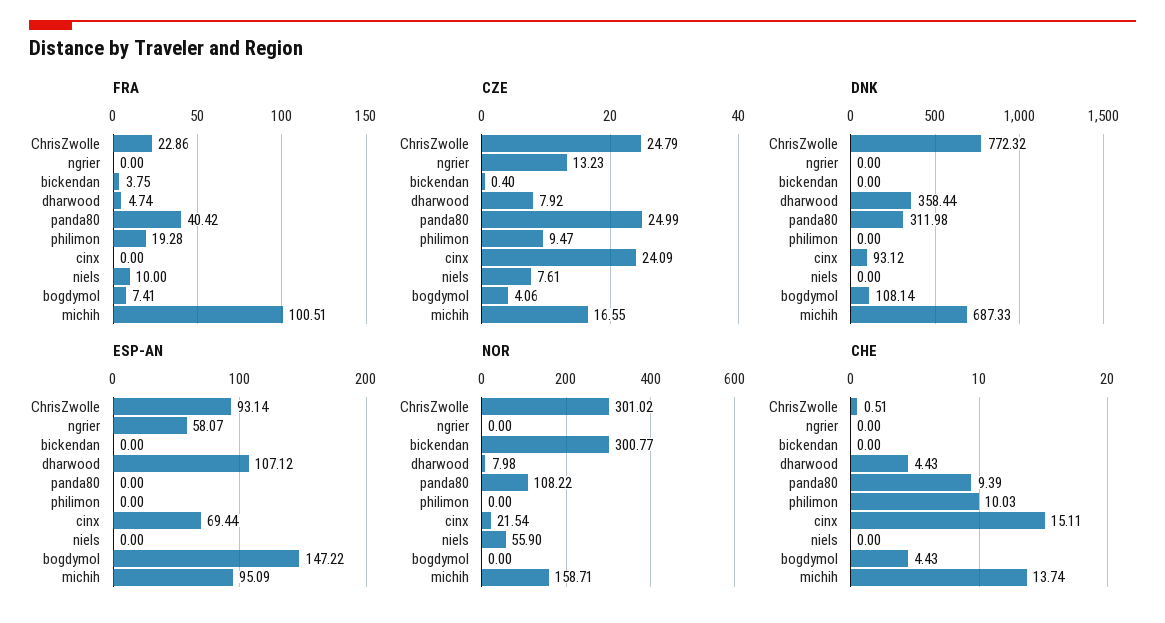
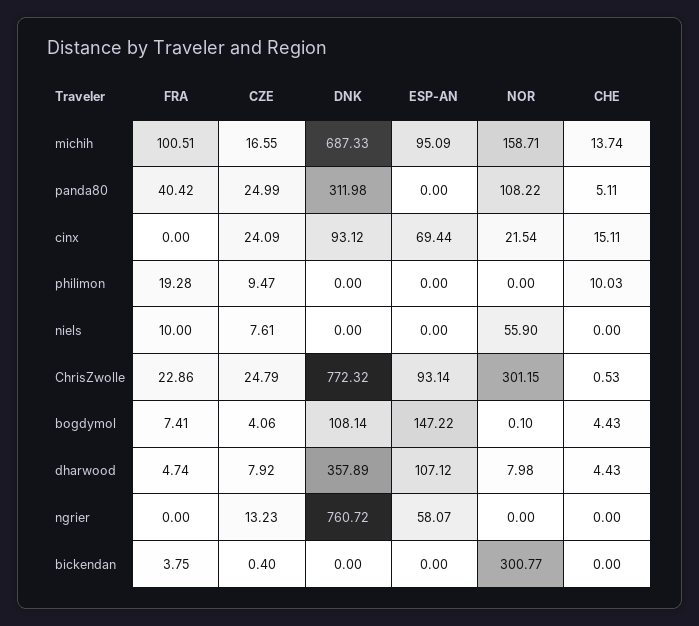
  {
    "FRA": {
      "ChrisZwolle": 22.86,
      "ngrier": 0,
      "bickendan": 3.75,
      "dharwood": 4.74,
      "panda80": 40.42,
      "philimon": 19.28,
      "cinx": 0,
      "niels": 10,
      "bogdymol": 7.41,
      "michih": 100.51
    },
    "CZE": {
      "ChrisZwolle": 24.79,
      "ngrier": 13.23,
      "bickendan": 0.4,
      "dharwood": 7.92,
      "panda80": 24.99,
      "philimon": 9.47,
      "cinx": 24.09,
      "niels": 7.61,
      "bogdymol": 4.06,
      "michih": 16.55
    },
    "DNK": {
      "ChrisZwolle": 772.32,
-     "ngrier": 0,
+     "ngrier": 760.72,
      "bickendan": 0,
-     "dharwood": 358.44,
+     "dharwood": 357.89,
      "panda80": 311.98,
      "philimon": 0,
      "cinx": 93.12,
      "niels": 0,
      "bogdymol": 108.14,
      "michih": 687.33
    },
    "ESP-AN": {
      "ChrisZwolle": 93.14,
      "ngrier": 58.07,
      "bickendan": 0,
      "dharwood": 107.12,
      "panda80": 0,
      "philimon": 0,
      "cinx": 69.44,
      "niels": 0,
      "bogdymol": 147.22,
      "michih": 95.09
    },
    "NOR": {
-     "ChrisZwolle": 301.02,
+     "ChrisZwolle": 301.15,
      "ngrier": 0,
      "bickendan": 300.77,
      "dharwood": 7.98,
      "panda80": 108.22,
      "philimon": 0,
      "cinx": 21.54,
      "niels": 55.9,
-     "bogdymol": 0,
+     "bogdymol": 0.1,
      "michih": 158.71
    },
    "CHE": {
-     "ChrisZwolle": 0.51,
+     "ChrisZwolle": 0.53,
      "ngrier": 0,
      "bickendan": 0,
      "dharwood": 4.43,
-     "panda80": 9.39,
+     "panda80": 5.11,
      "philimon": 10.03,
      "cinx": 15.11,
      "niels": 0,
      "bogdymol": 4.43,
      "michih": 13.74
    }
  }

